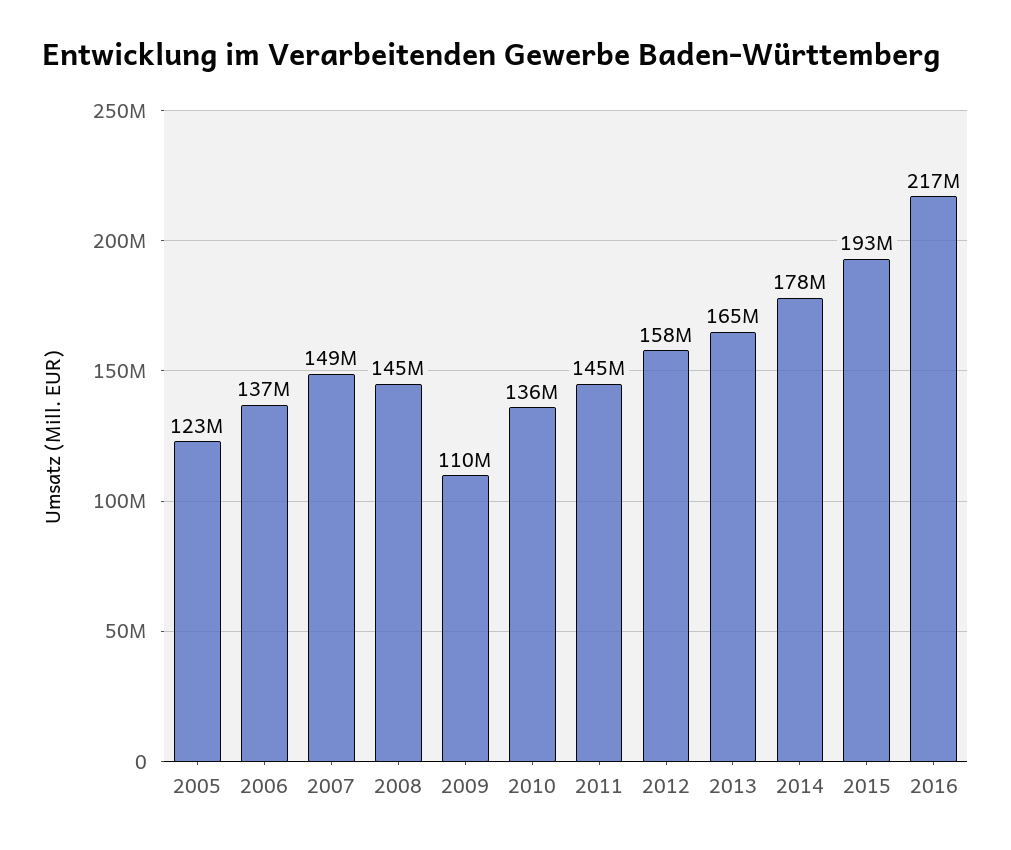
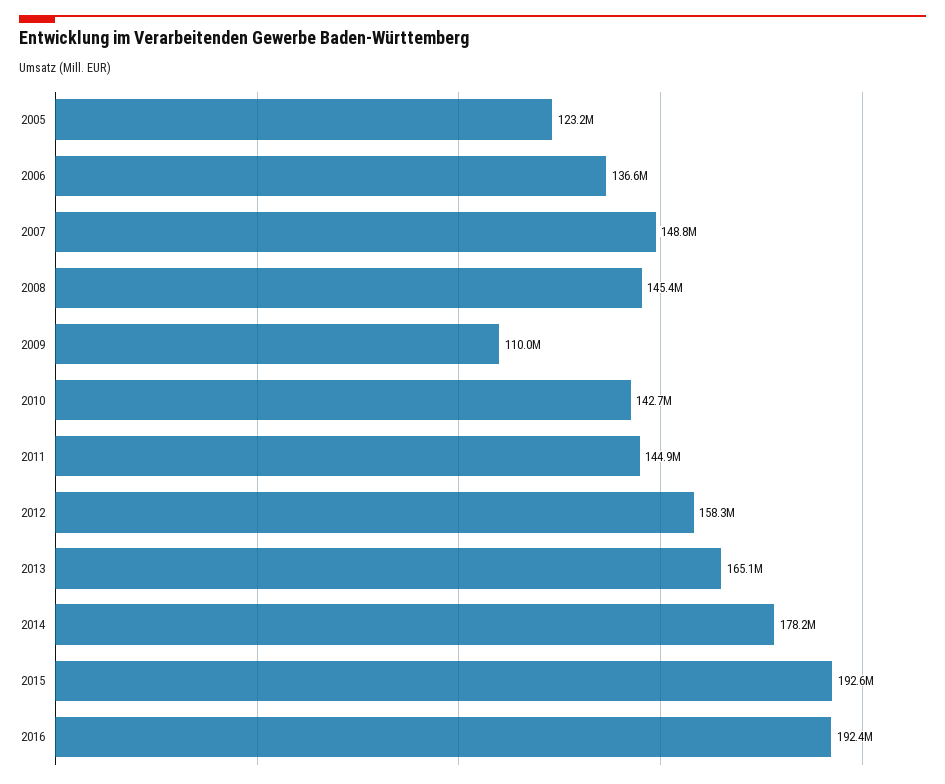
  {
    "2005": 123200000,
    "2006": 136600000,
    "2007": 148800000,
    "2008": 145400000,
    "2009": 110000000,
-   "2010": 136000000,
+   "2010": 142700000,
    "2011": 144900000,
    "2012": 158300000,
    "2013": 165100000,
    "2014": 178200000,
    "2015": 192600000,
-   "2016": 217000000
+   "2016": 192400000
  }

